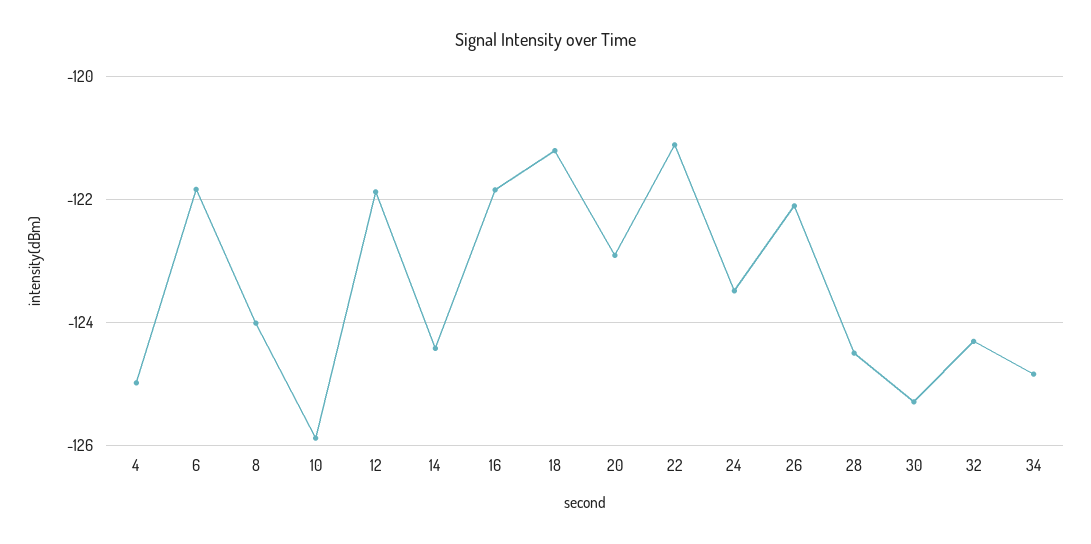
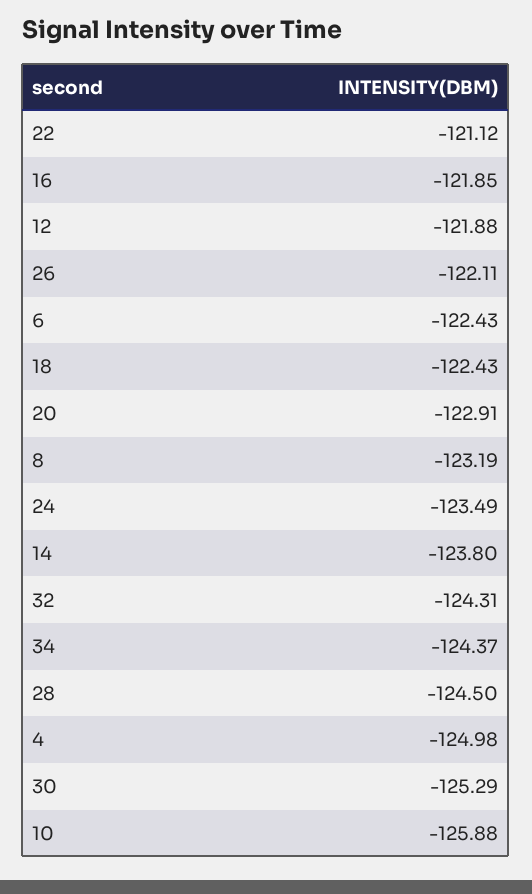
  {
    "4": -124.98,
-   "6": -121.8,
+   "6": -122.43,
-   "8": -124,
+   "8": -123.19,
    "10": -125.88,
    "12": -121.88,
-   "14": -124.4,
+   "14": -123.8,
    "16": -121.85,
-   "18": -121.2,
+   "18": -122.43,
    "20": -122.91,
    "22": -121.12,
    "24": -123.49,
    "26": -122.11,
    "28": -124.5,
    "30": -125.29,
    "32": -124.31,
-   "34": -124.8
+   "34": -124.37
  }

